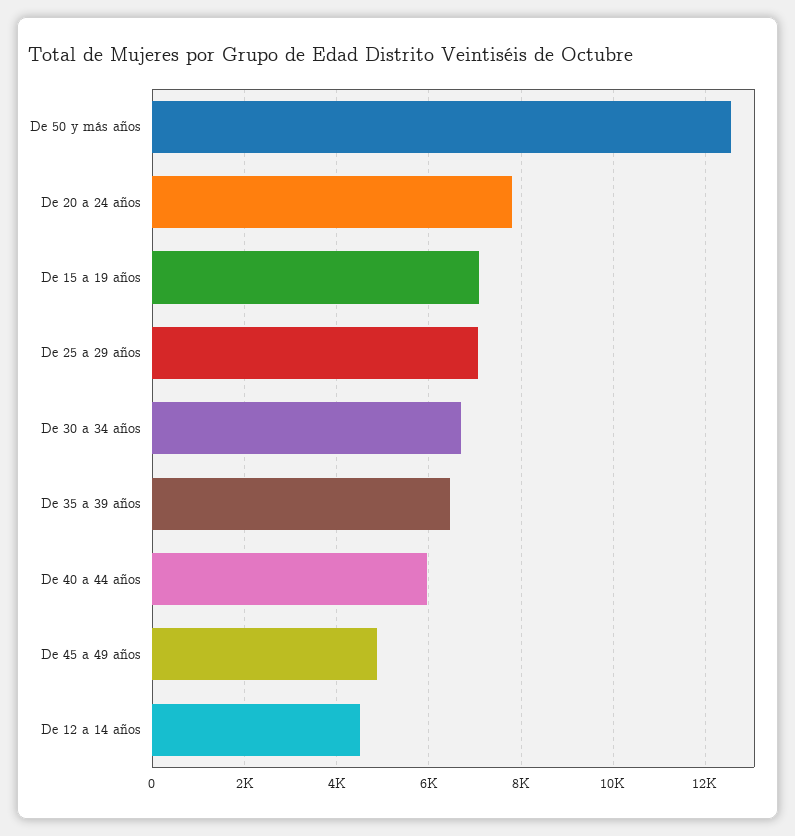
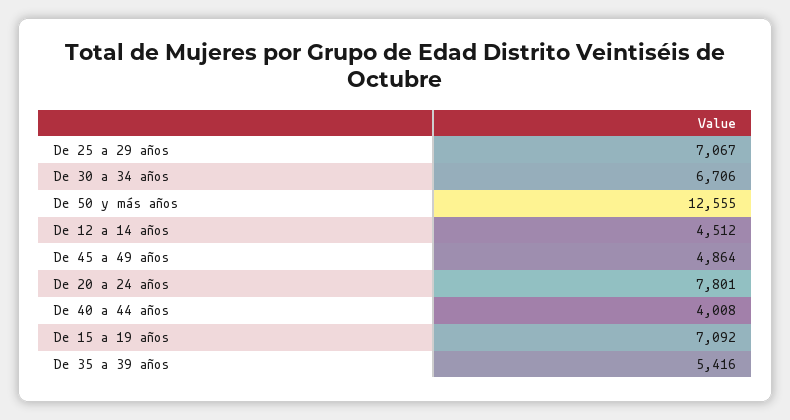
  {
    "De 50 y más años": 12555,
    "De 20 a 24 años": 7801,
    "De 15 a 19 años": 7092,
    "De 25 a 29 años": 7067,
    "De 30 a 34 años": 6706,
-   "De 35 a 39 años": 6400,
+   "De 35 a 39 años": 5416,
-   "De 40 a 44 años": 6000,
+   "De 40 a 44 años": 4008,
    "De 45 a 49 años": 4864,
    "De 12 a 14 años": 4512
  }

